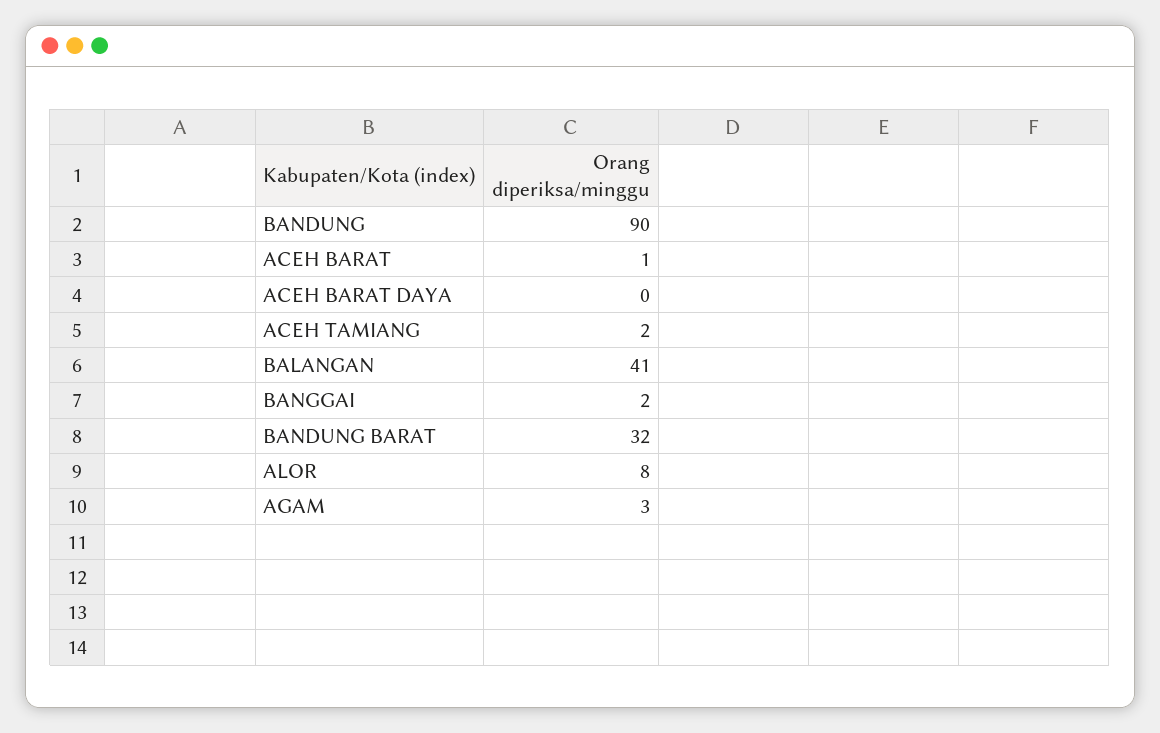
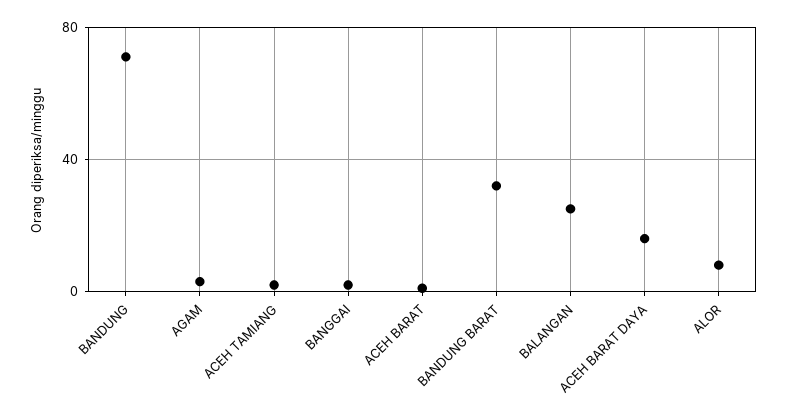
  {
-   "BANDUNG": 90,
+   "BANDUNG": 70,
    "ACEH BARAT": 1,
-   "ACEH BARAT DAYA": 0,
+   "ACEH BARAT DAYA": 15,
    "ACEH TAMIANG": 2,
-   "BALANGAN": 41,
+   "BALANGAN": 25,
    "BANGGAI": 2,
    "BANDUNG BARAT": 32,
    "ALOR": 8,
    "AGAM": 3
  }

